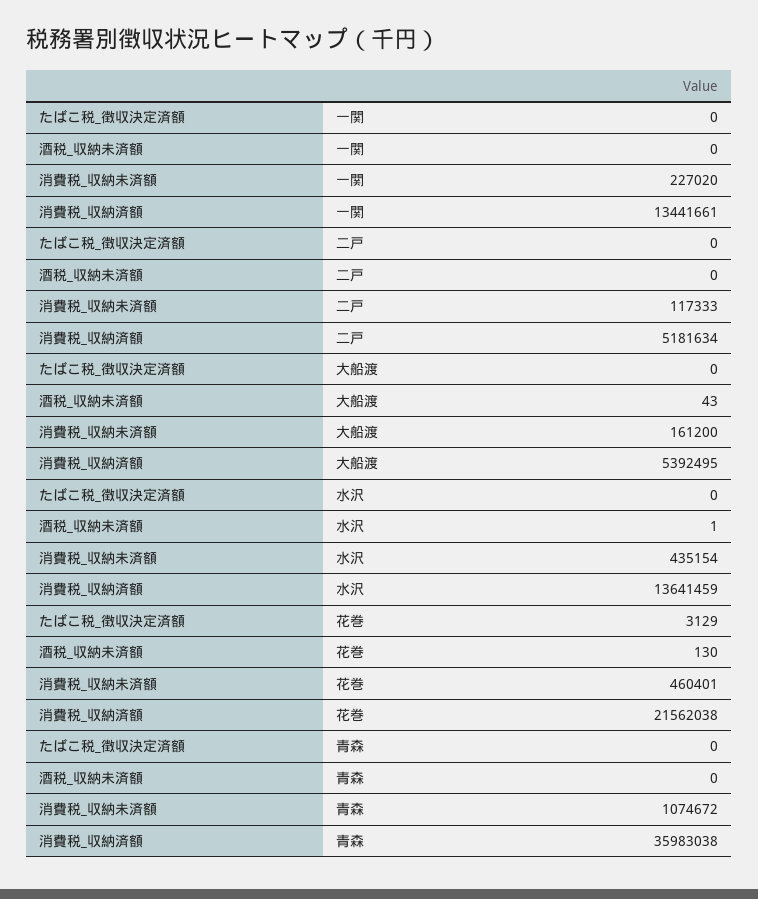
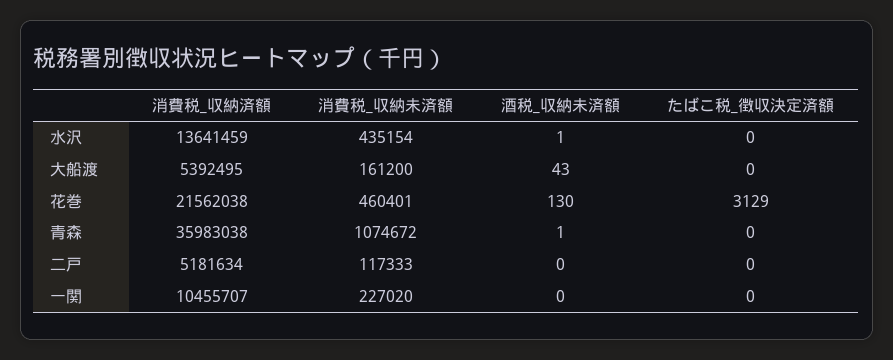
  {
    "たばこ税_徴収決定済額": {
      "一関": 0,
      "二戸": 0,
      "大船渡": 0,
      "水沢": 0,
      "花巻": 3129,
      "青森": 0
    },
    "酒税_収納未済額": {
      "一関": 0,
      "二戸": 0,
      "大船渡": 43,
      "水沢": 1,
      "花巻": 130,
-     "青森": 0
+     "青森": 1
    },
    "消費税_収納未済額": {
      "一関": 227020,
      "二戸": 117333,
      "大船渡": 161200,
      "水沢": 435154,
      "花巻": 460401,
      "青森": 1074672
    },
    "消費税_収納済額": {
-     "一関": 13441661,
+     "一関": 10455707,
      "二戸": 5181634,
      "大船渡": 5392495,
      "水沢": 13641459,
      "花巻": 21562038,
      "青森": 35983038
    }
  }

